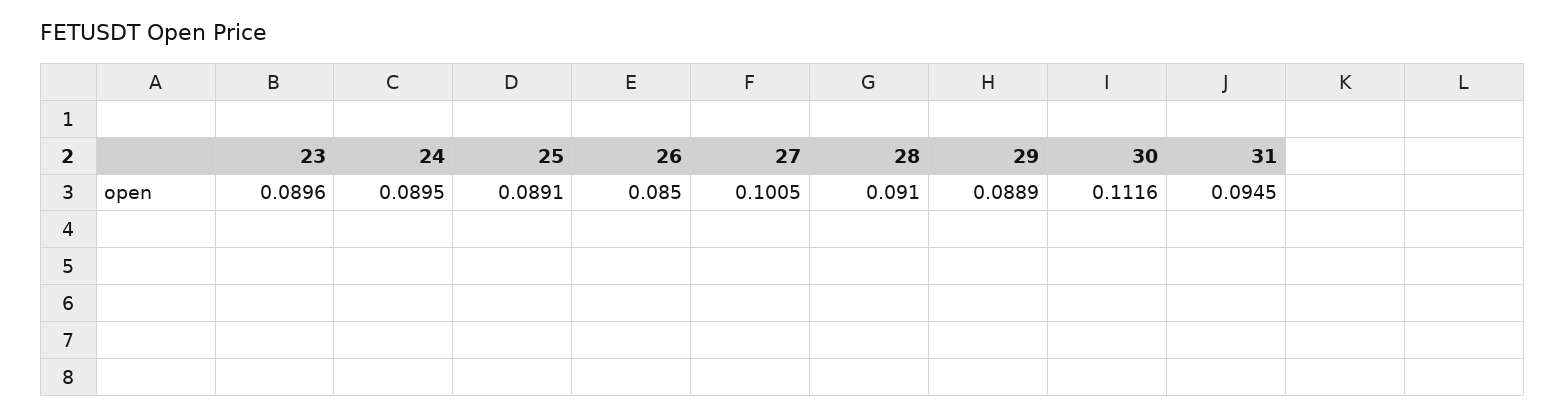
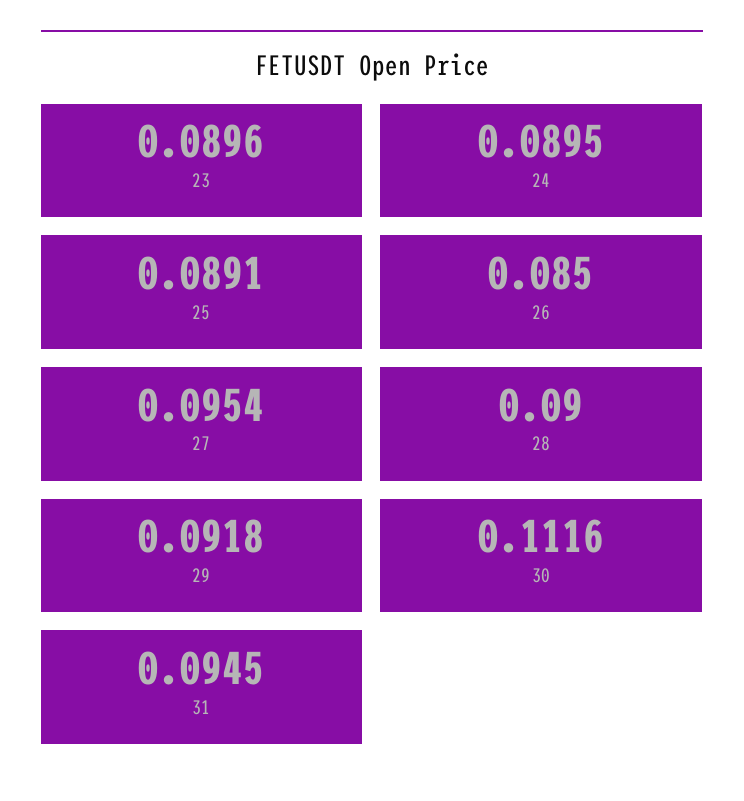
  {
    "23": 0.0896,
    "24": 0.0895,
    "25": 0.0891,
    "26": 0.085,
-   "27": 0.1005,
+   "27": 0.0954,
-   "28": 0.091,
+   "28": 0.09,
-   "29": 0.0889,
+   "29": 0.0918,
    "30": 0.1116,
    "31": 0.0945
  }

